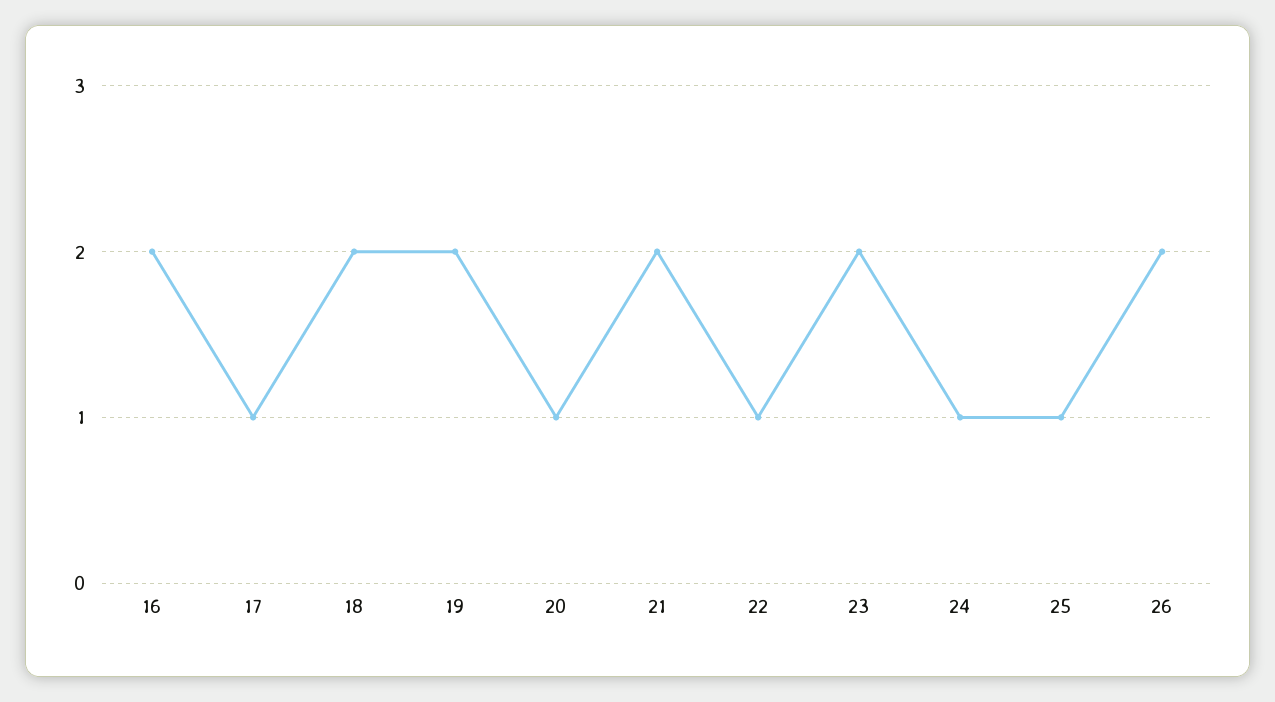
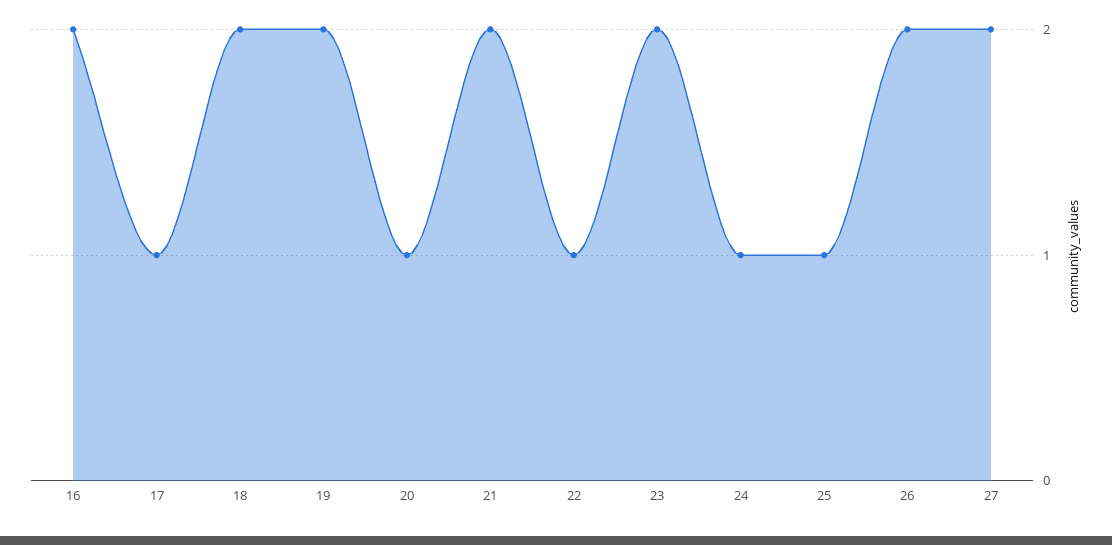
  {
    "16": 2,
    "17": 1,
    "18": 2,
    "19": 2,
    "20": 1,
    "21": 2,
    "22": 1,
    "23": 2,
    "24": 1,
    "25": 1,
-   "26": 2
+   "26": 2,
+   "27": 2
  }

